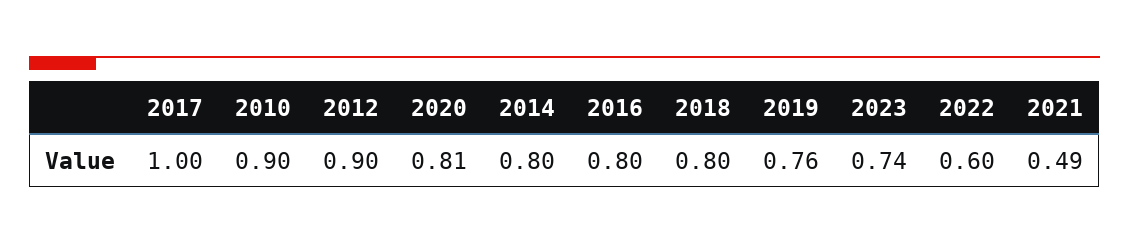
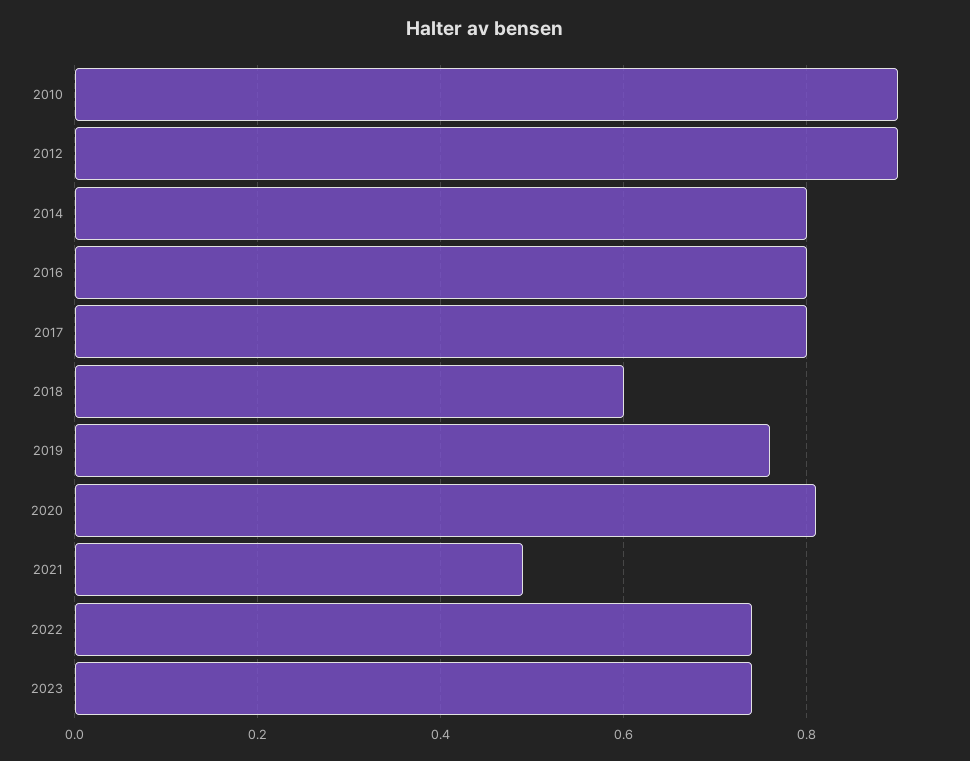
  {
-   "2017": 1,
+   "2017": 0.8,
    "2010": 0.9,
    "2012": 0.9,
    "2020": 0.81,
    "2014": 0.8,
    "2016": 0.8,
-   "2018": 0.8,
+   "2018": 0.6,
    "2019": 0.76,
    "2023": 0.74,
-   "2022": 0.6,
+   "2022": 0.75,
    "2021": 0.49
  }

